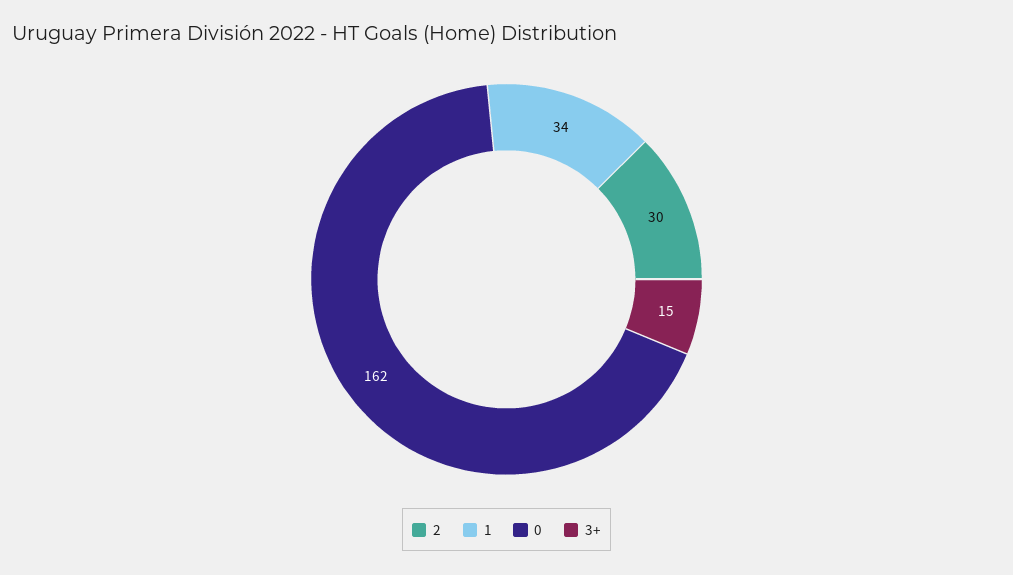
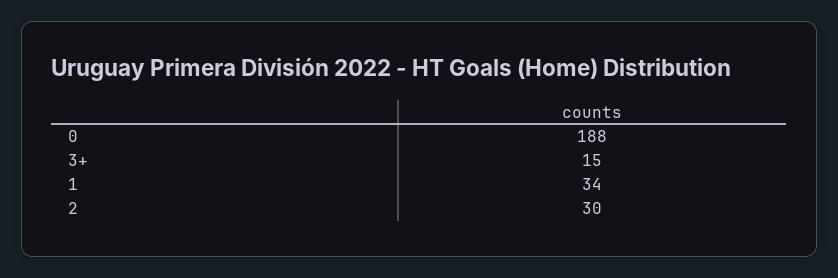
  {
    "2": 30,
    "1": 34,
-   "0": 162,
+   "0": 188,
    "3+": 15
  }

